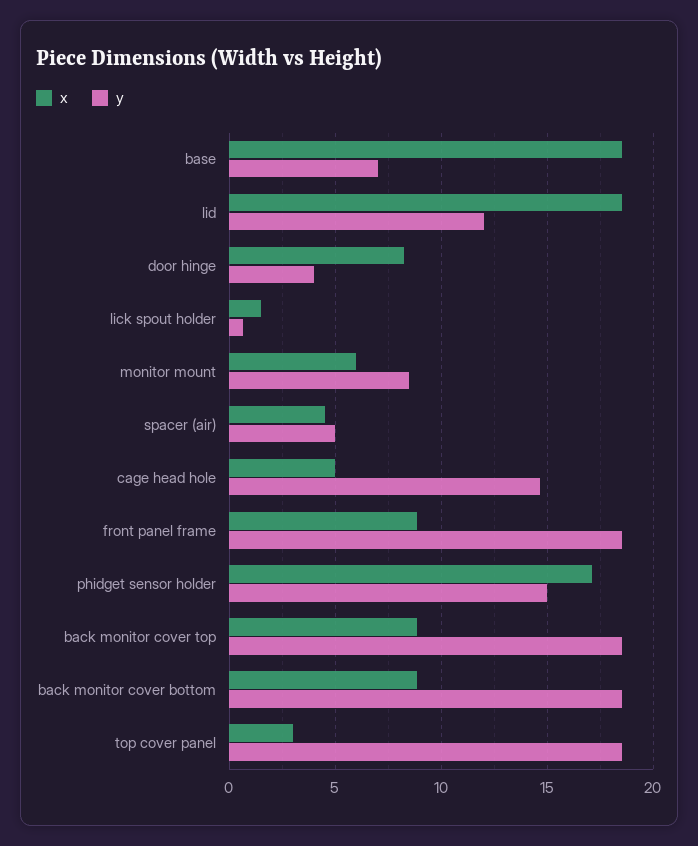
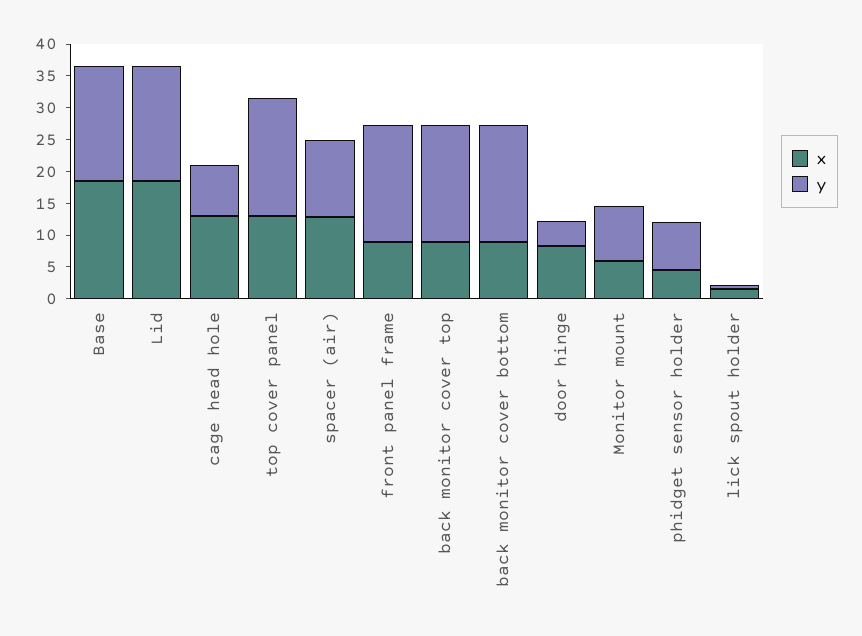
  {
    "x": {
      "base": 18.5,
      "lid": 18.5,
      "door hinge": 8,
      "lick spout holder": 1.5,
      "monitor mount": 6,
-     "spacer (air)": 4.5,
+     "spacer (air)": 12.5,
-     "cage head hole": 5,
+     "cage head hole": 12.5,
      "front panel frame": 9,
-     "phidget sensor holder": 17,
+     "phidget sensor holder": 5,
      "back monitor cover top": 9,
      "back monitor cover bottom": 9,
-     "top cover panel": 3
+     "top cover panel": 12.5
    },
    "y": {
-     "base": 7,
+     "base": 17.5,
-     "lid": 12,
+     "lid": 17.5,
      "door hinge": 4,
      "lick spout holder": 0.5,
      "monitor mount": 8.5,
-     "spacer (air)": 5,
+     "spacer (air)": 12.5,
-     "cage head hole": 14.5,
+     "cage head hole": 7.5,
      "front panel frame": 18.5,
-     "phidget sensor holder": 15,
+     "phidget sensor holder": 7.5,
      "back monitor cover top": 18.5,
      "back monitor cover bottom": 18.5,
      "top cover panel": 18.5
    }
  }

